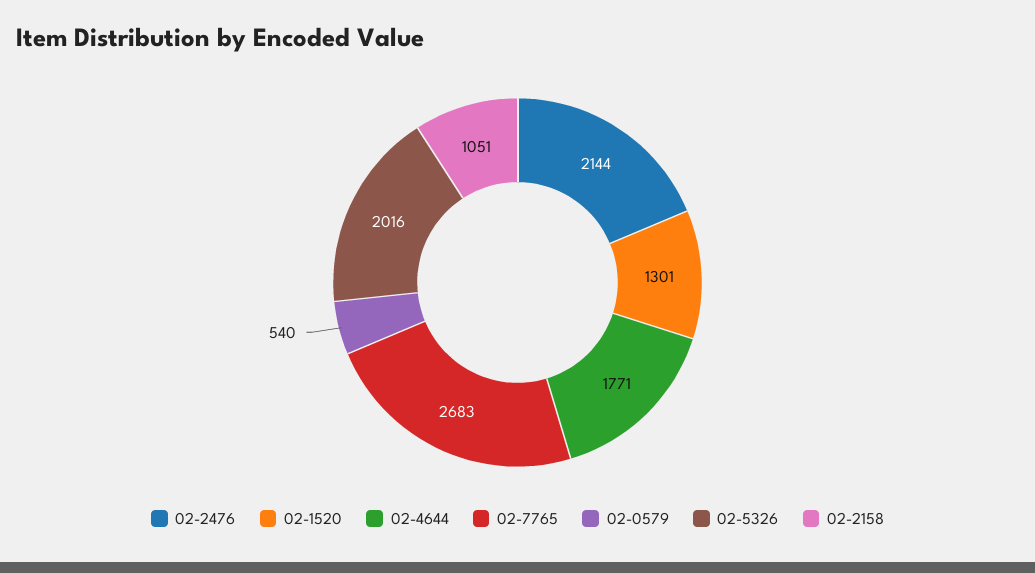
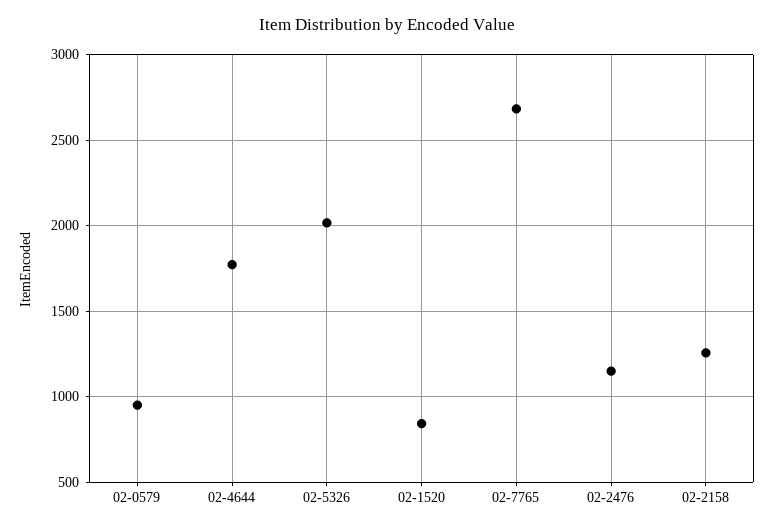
  {
-   "02-2476": 2144,
+   "02-2476": 1150,
-   "02-1520": 1301,
+   "02-1520": 850,
    "02-4644": 1771,
    "02-7765": 2683,
-   "02-0579": 540,
+   "02-0579": 950,
    "02-5326": 2016,
-   "02-2158": 1051
+   "02-2158": 1250
  }

